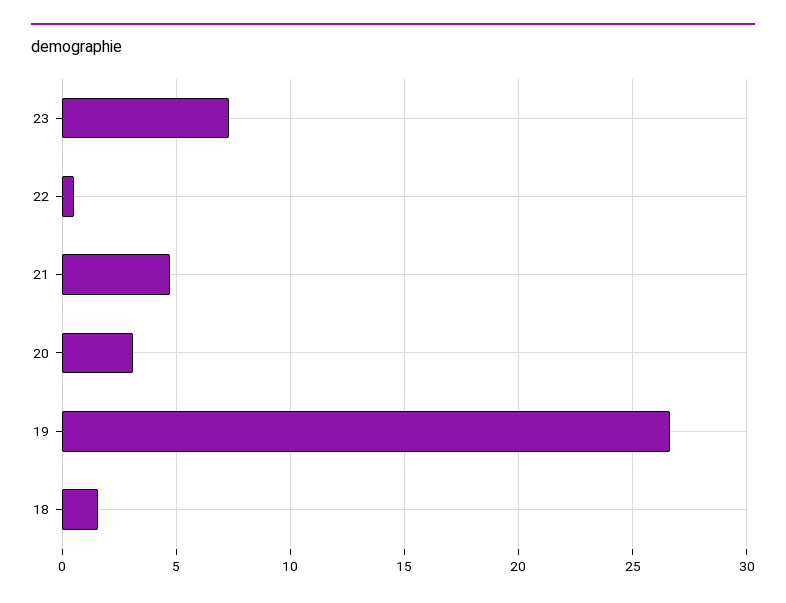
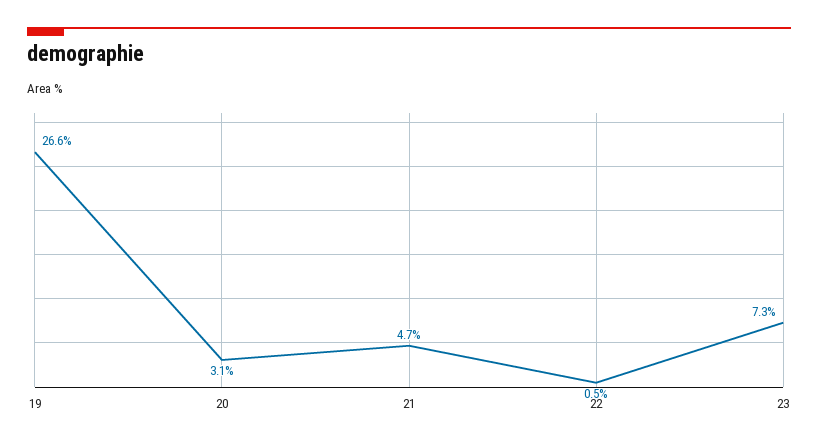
  {
    "23": 7.3,
    "22": 0.5,
    "21": 4.7,
    "20": 3.1,
-   "19": 26.6,
+   "19": 26.6
-   "18": 1.5
  }

